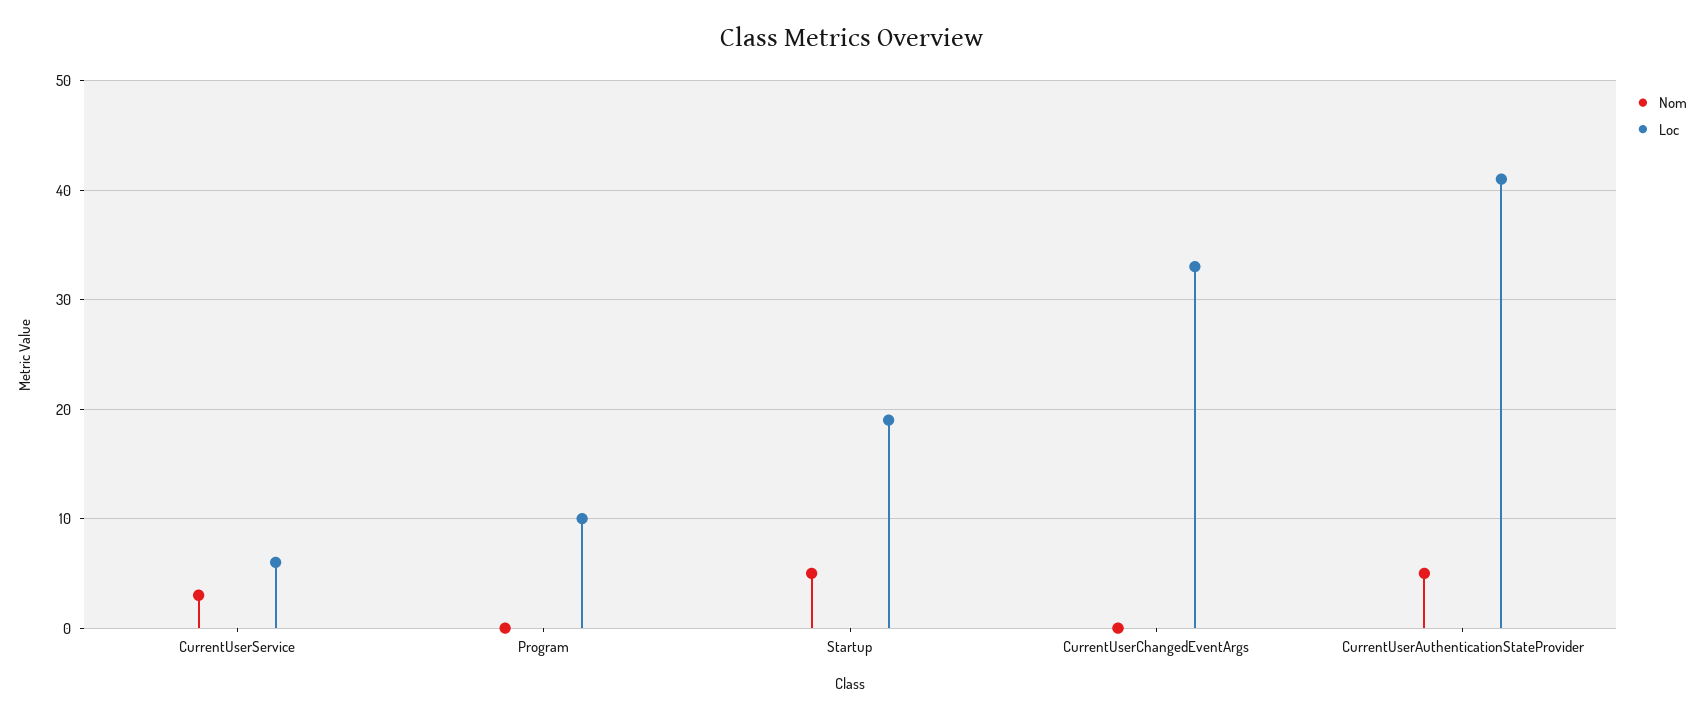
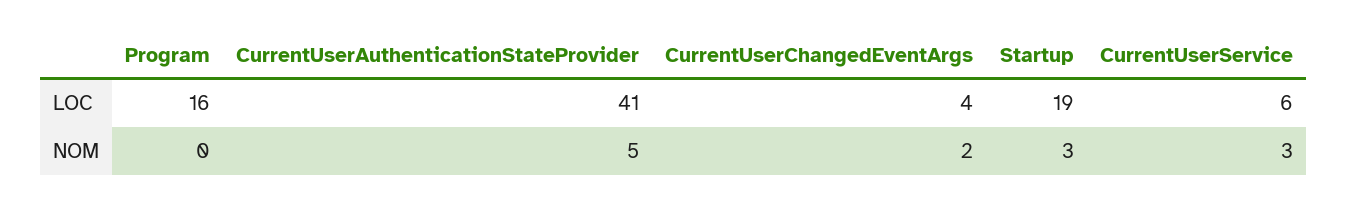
  {
    "Nom": {
      "CurrentUserService": 3,
      "Program": 0,
-     "Startup": 5,
+     "Startup": 3,
-     "CurrentUserChangedEventArgs": 0,
+     "CurrentUserChangedEventArgs": 2,
      "CurrentUserAuthenticationStateProvider": 5
    },
    "Loc": {
      "CurrentUserService": 6,
-     "Program": 10,
+     "Program": 16,
      "Startup": 19,
-     "CurrentUserChangedEventArgs": 33,
+     "CurrentUserChangedEventArgs": 4,
      "CurrentUserAuthenticationStateProvider": 41
    }
  }

